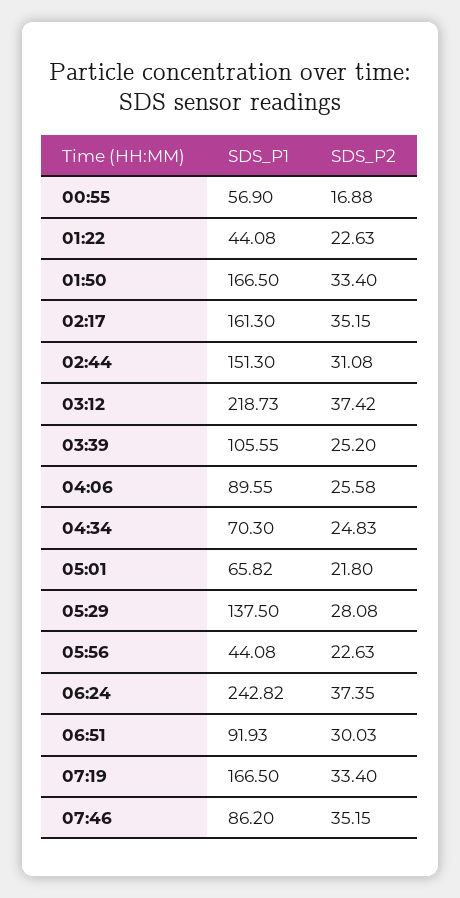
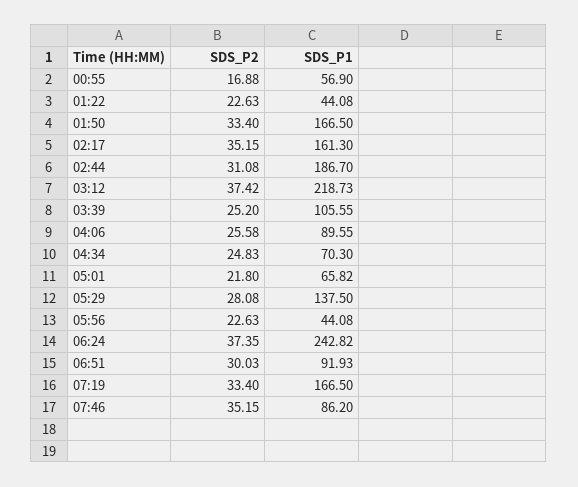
  {
    "SDS_P1": {
      "00:55": 56.9,
      "01:22": 44.08,
      "01:50": 166.5,
      "02:17": 161.3,
-     "02:44": 151.3,
+     "02:44": 186.7,
      "03:12": 218.73,
      "03:39": 105.55,
      "04:06": 89.55,
      "04:34": 70.3,
      "05:01": 65.82,
      "05:29": 137.5,
      "05:56": 44.08,
      "06:24": 242.82,
      "06:51": 91.93,
      "07:19": 166.5,
      "07:46": 86.2
    },
    "SDS_P2": {
      "00:55": 16.88,
      "01:22": 22.63,
      "01:50": 33.4,
      "02:17": 35.15,
      "02:44": 31.08,
      "03:12": 37.42,
      "03:39": 25.2,
      "04:06": 25.58,
      "04:34": 24.83,
      "05:01": 21.8,
      "05:29": 28.08,
      "05:56": 22.63,
      "06:24": 37.35,
      "06:51": 30.03,
      "07:19": 33.4,
      "07:46": 35.15
    }
  }

